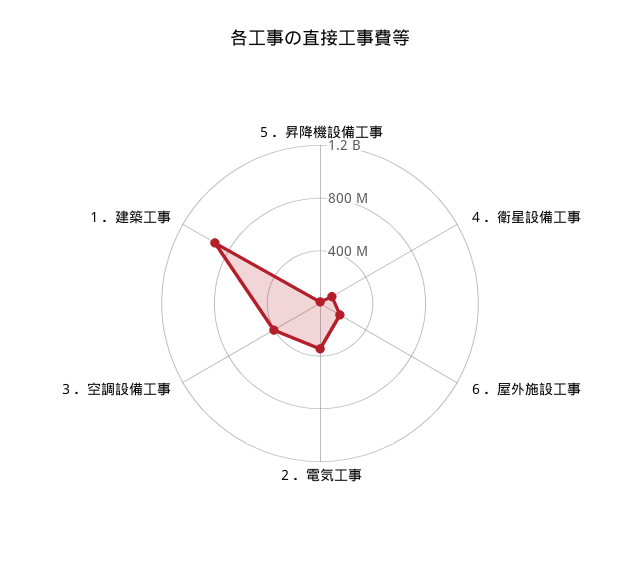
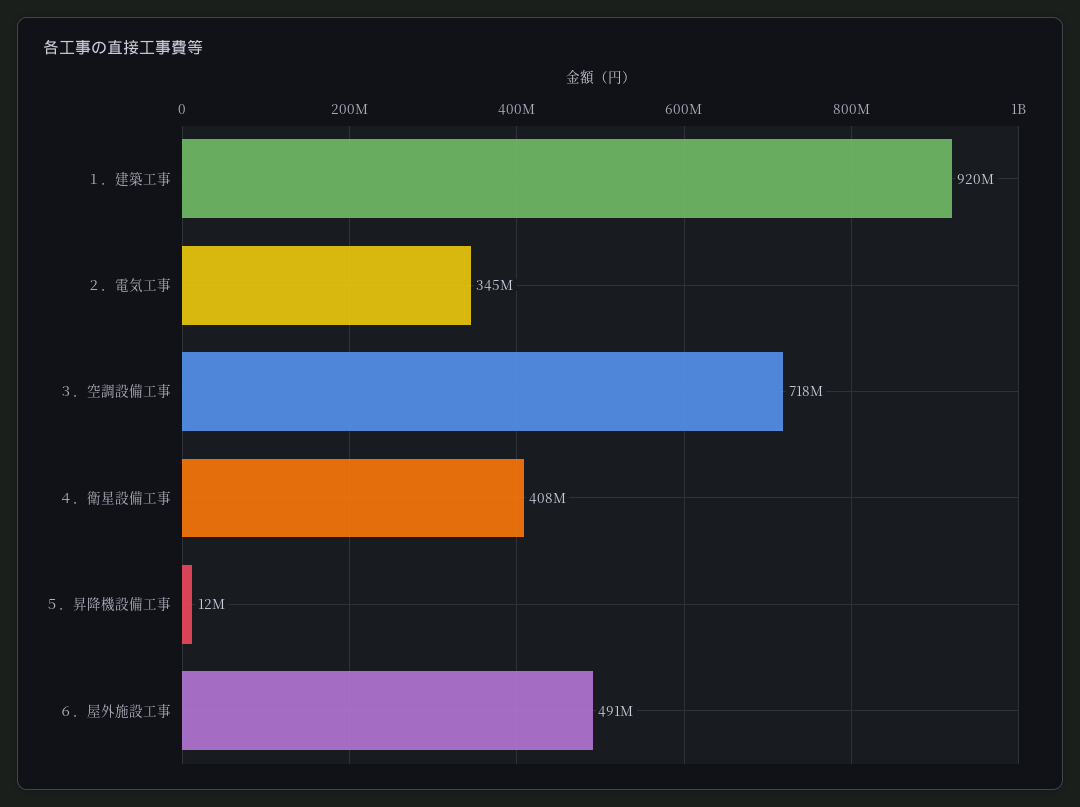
  {
    "５．昇降機設備工事": 12000000,
-   "４．衛星設備工事": 100000000,
+   "４．衛星設備工事": 408000000,
-   "６．屋外施設工事": 200000000,
+   "６．屋外施設工事": 491000000,
    "２．電気工事": 345000000,
-   "３．空調設備工事": 400000000,
+   "３．空調設備工事": 718000000,
    "１．建築工事": 920000000
  }

